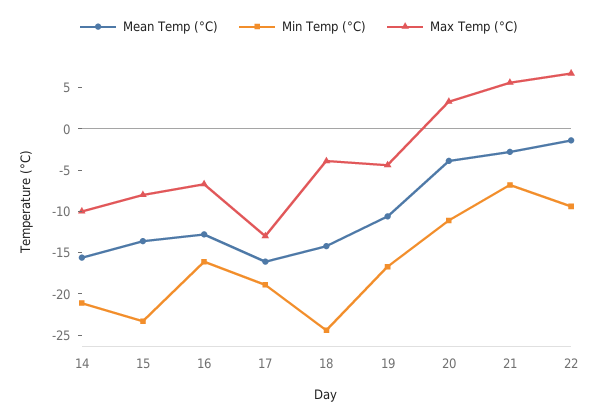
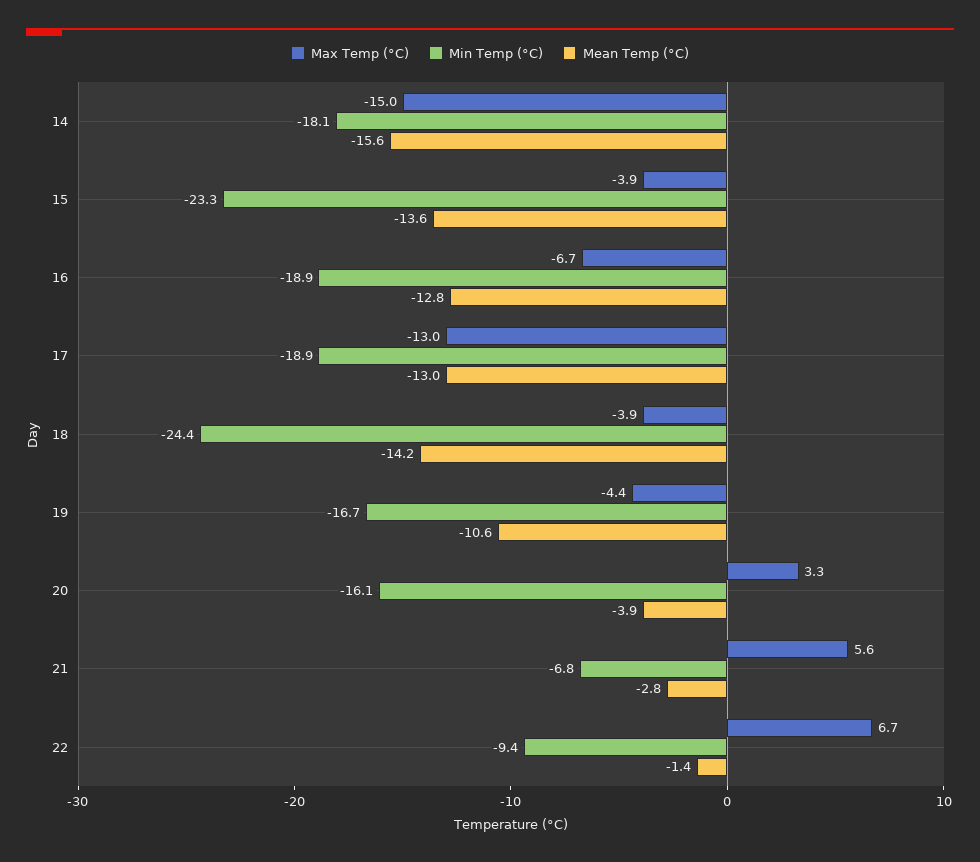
  {
    "Mean Temp (°C)": {
      "14": -15.6,
      "15": -13.6,
      "16": -12.8,
-     "17": -16,
+     "17": -13,
      "18": -14.2,
      "19": -10.6,
      "20": -3.9,
      "21": -2.8,
      "22": -1.4
    },
    "Min Temp (°C)": {
-     "14": -21,
+     "14": -18.1,
      "15": -23.3,
-     "16": -16,
+     "16": -18.9,
      "17": -18.9,
      "18": -24.4,
      "19": -16.7,
-     "20": -11,
+     "20": -16.1,
      "21": -6.8,
      "22": -9.4
    },
    "Max Temp (°C)": {
-     "14": -10,
+     "14": -15,
-     "15": -8,
+     "15": -3.9,
      "16": -6.7,
      "17": -13,
      "18": -3.9,
      "19": -4.4,
      "20": 3.3,
      "21": 5.6,
      "22": 6.7
    }
  }

